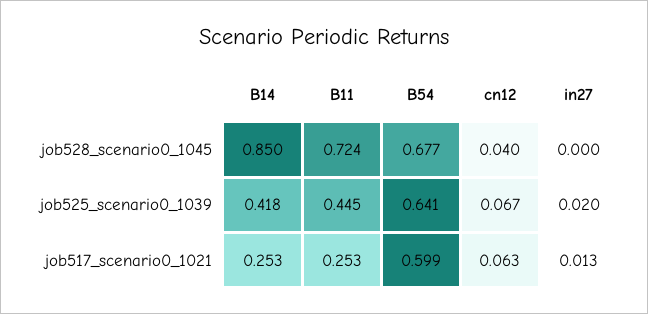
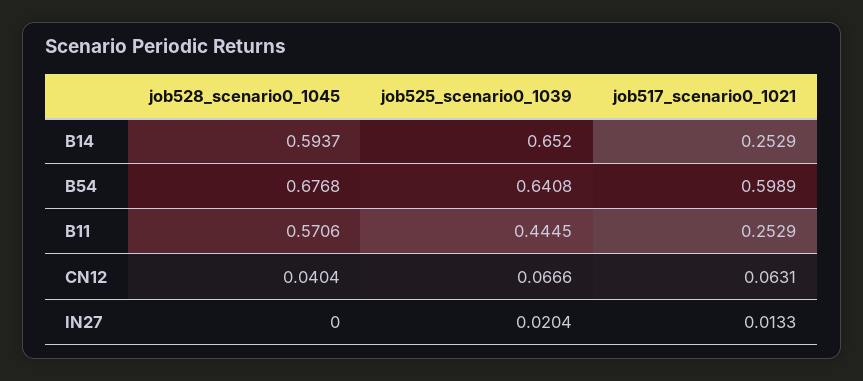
  {
    "B14": {
-     "job528_scenario0_1045": 0.85,
+     "job528_scenario0_1045": 0.5937,
-     "job525_scenario0_1039": 0.418,
+     "job525_scenario0_1039": 0.652,
      "job517_scenario0_1021": 0.2529
    },
    "B11": {
-     "job528_scenario0_1045": 0.724,
+     "job528_scenario0_1045": 0.5706,
      "job525_scenario0_1039": 0.4445,
      "job517_scenario0_1021": 0.2529
    },
    "B54": {
      "job528_scenario0_1045": 0.6768,
      "job525_scenario0_1039": 0.6408,
      "job517_scenario0_1021": 0.5989
    },
    "cn12": {
      "job528_scenario0_1045": 0.0404,
      "job525_scenario0_1039": 0.0666,
      "job517_scenario0_1021": 0.0631
    },
    "in27": {
      "job528_scenario0_1045": 0,
      "job525_scenario0_1039": 0.0204,
      "job517_scenario0_1021": 0.0133
    }
  }

